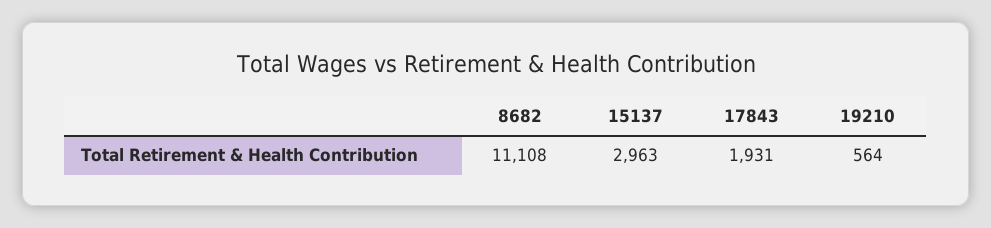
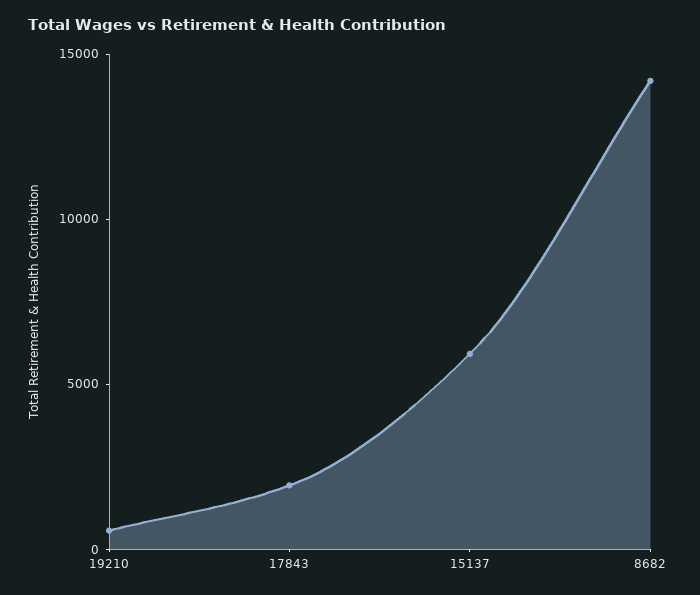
  {
-   "8682": 11108,
+   "8682": 14000,
-   "15137": 2963,
+   "15137": 6000,
    "17843": 1931,
    "19210": 564
  }

